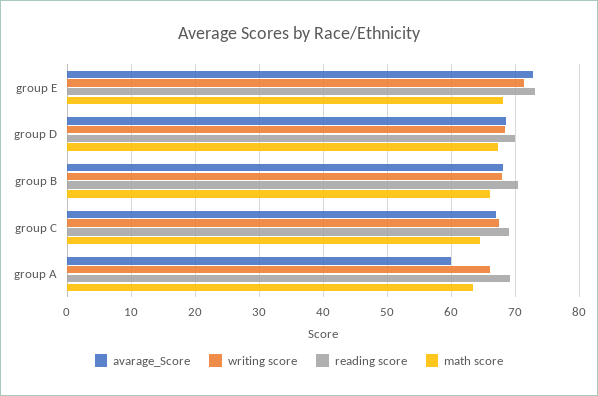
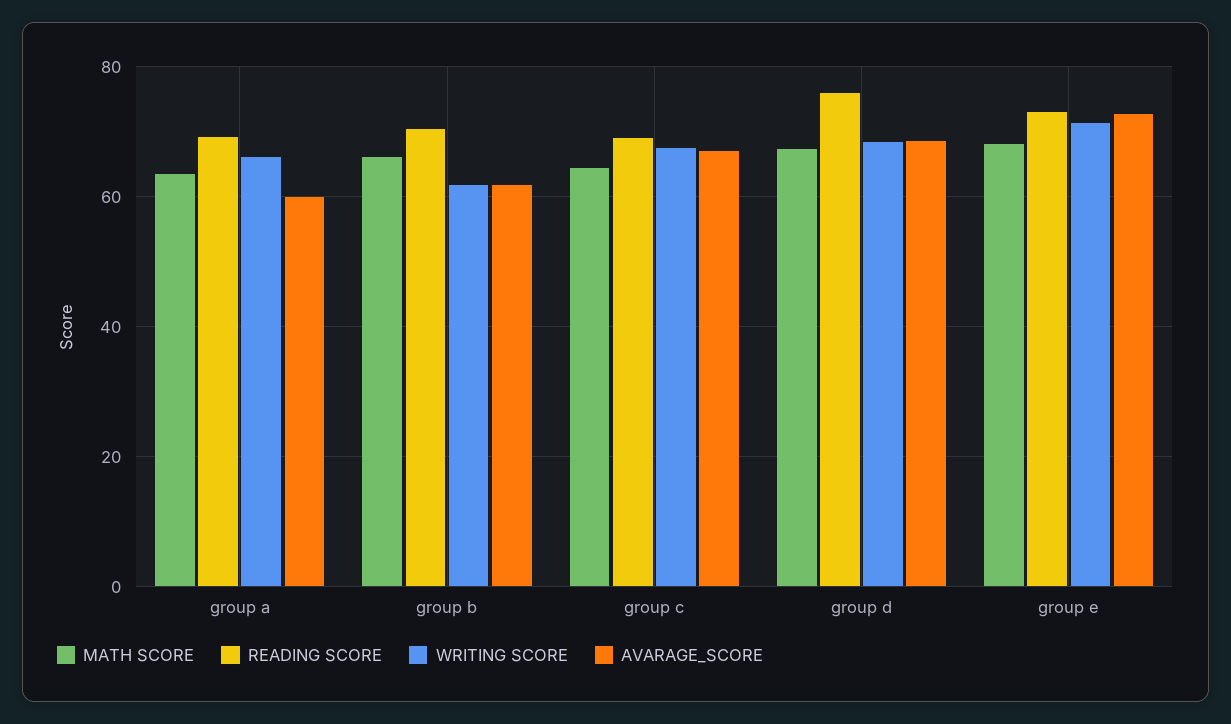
  {
    "avarage_Score": {
      "group E": 73,
      "group D": 69,
-     "group B": 68,
+     "group B": 62,
      "group C": 67,
      "group A": 60
    },
    "writing score": {
      "group E": 71,
      "group D": 68,
-     "group B": 68,
+     "group B": 62,
      "group C": 67,
      "group A": 66
    },
    "reading score": {
      "group E": 73,
-     "group D": 70,
+     "group D": 76,
      "group B": 70,
      "group C": 69,
      "group A": 69
    },
    "math score": {
      "group E": 68,
      "group D": 67,
      "group B": 66,
      "group C": 64,
      "group A": 63
    }
  }

